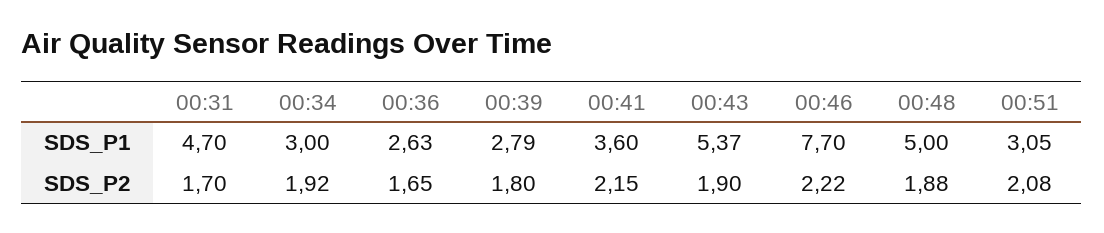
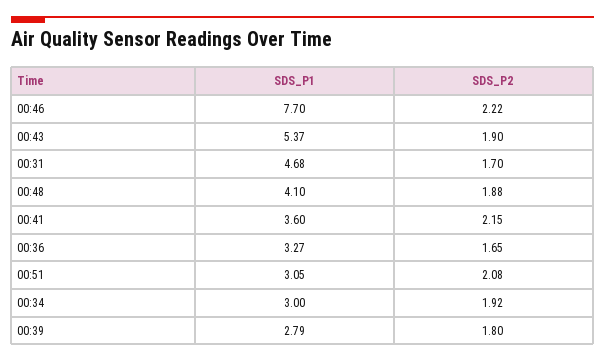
  {
    "00:31": {
-     "SDS_P1": 4.7,
+     "SDS_P1": 4.68,
      "SDS_P2": 1.7
    },
    "00:34": {
      "SDS_P1": 3,
      "SDS_P2": 1.92
    },
    "00:36": {
-     "SDS_P1": 2.63,
+     "SDS_P1": 3.27,
      "SDS_P2": 1.65
    },
    "00:39": {
      "SDS_P1": 2.79,
      "SDS_P2": 1.8
    },
    "00:41": {
      "SDS_P1": 3.6,
      "SDS_P2": 2.15
    },
    "00:43": {
      "SDS_P1": 5.37,
      "SDS_P2": 1.9
    },
    "00:46": {
      "SDS_P1": 7.7,
      "SDS_P2": 2.22
    },
    "00:48": {
-     "SDS_P1": 5,
+     "SDS_P1": 4.1,
      "SDS_P2": 1.88
    },
    "00:51": {
      "SDS_P1": 3.05,
      "SDS_P2": 2.08
    }
  }

